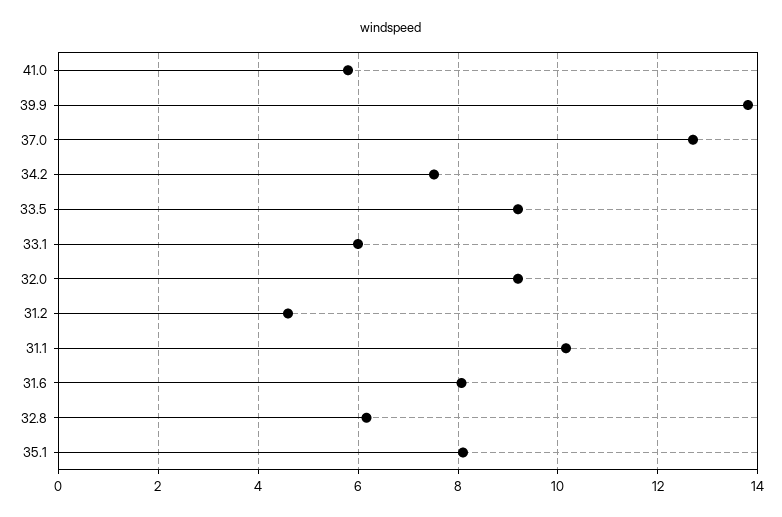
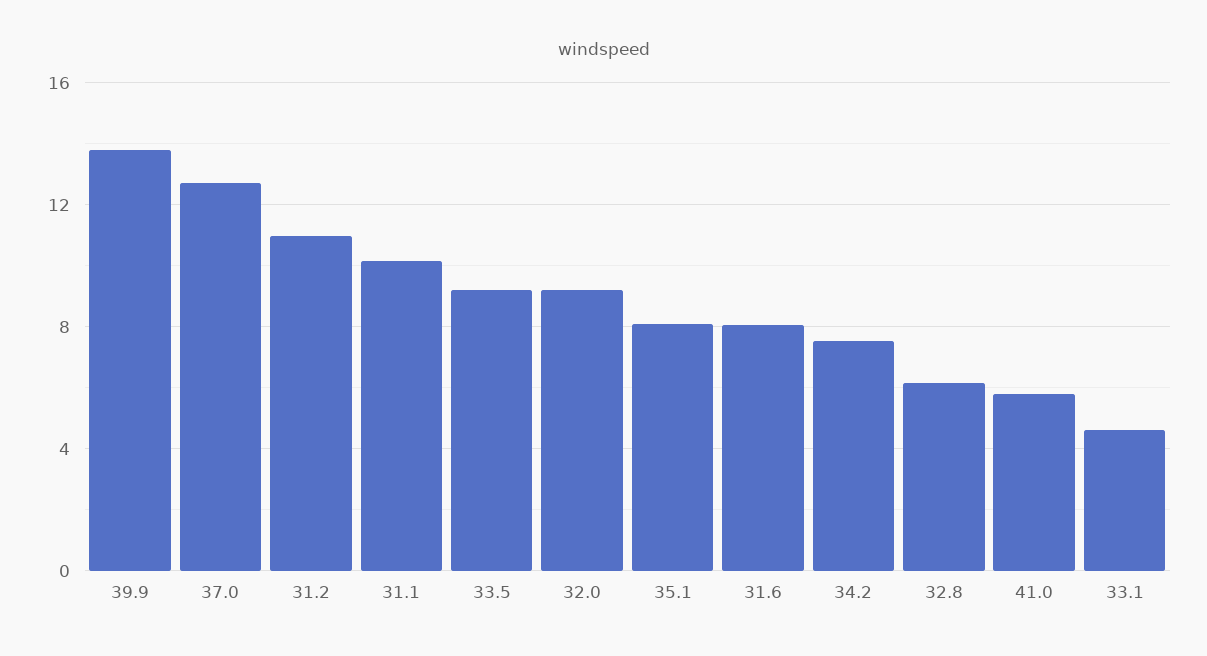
  {
    "41.0": 5.8,
    "39.9": 13.8,
    "37.0": 12.8,
    "34.2": 7.6,
    "33.5": 9.2,
-   "33.1": 6,
+   "33.1": 4.5,
    "32.0": 9.2,
-   "31.2": 4.6,
+   "31.2": 11,
    "31.1": 10.2,
    "31.6": 8,
    "32.8": 6.2,
    "35.1": 8.2
  }

